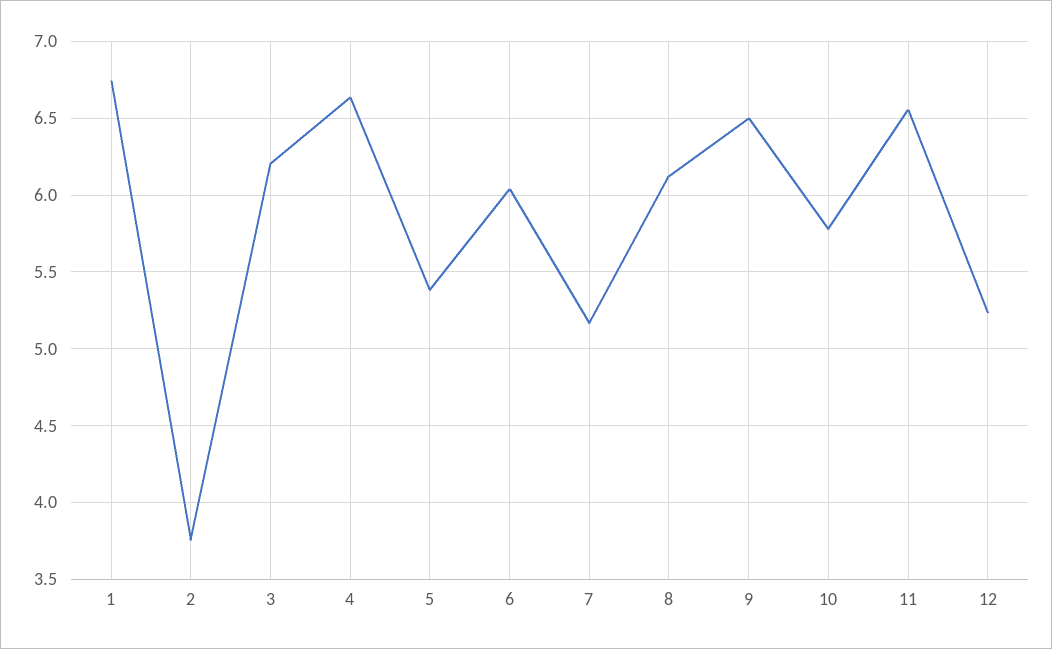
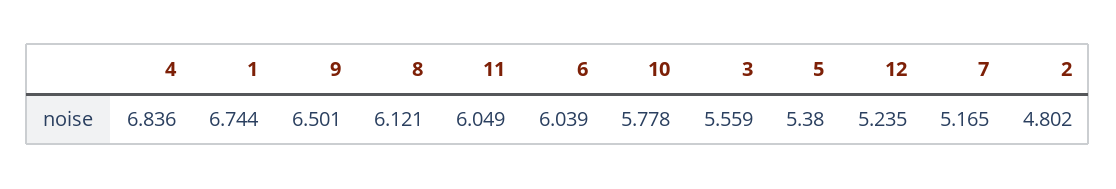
  {
    "1": 6.744,
-   "2": 3.75,
+   "2": 4.802,
-   "3": 6.2,
+   "3": 5.559,
-   "4": 6.65,
+   "4": 6.836,
    "5": 5.38,
    "6": 6.039,
    "7": 5.165,
    "8": 6.121,
    "9": 6.501,
    "10": 5.778,
-   "11": 6.55,
+   "11": 6.049,
    "12": 5.235
  }

